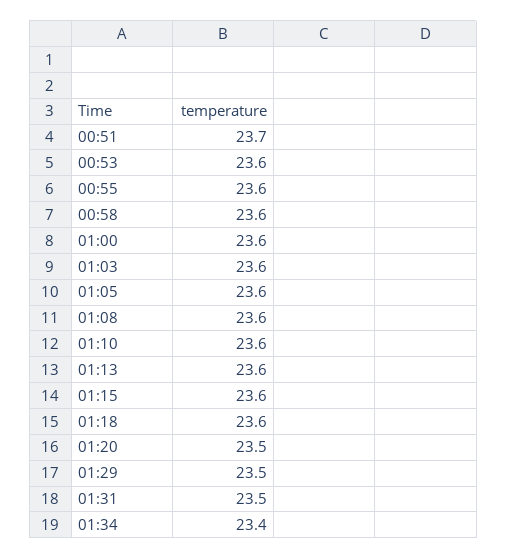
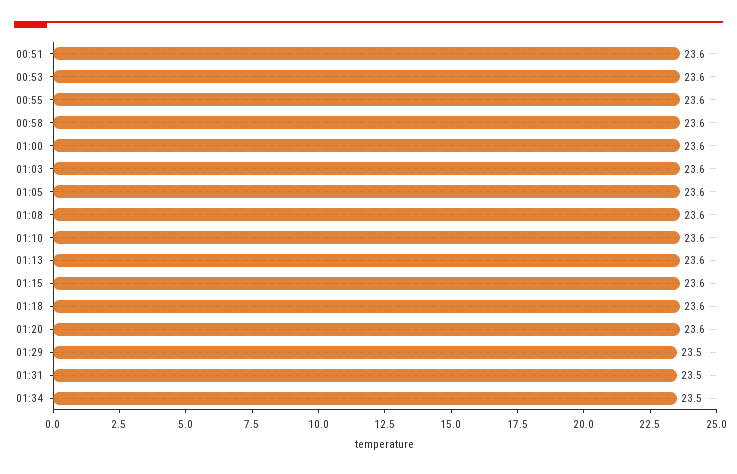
  {
-   "00:51": 23.7,
+   "00:51": 23.6,
    "00:53": 23.6,
    "00:55": 23.6,
    "00:58": 23.6,
    "01:00": 23.6,
    "01:03": 23.6,
    "01:05": 23.6,
    "01:08": 23.6,
    "01:10": 23.6,
    "01:13": 23.6,
    "01:15": 23.6,
    "01:18": 23.6,
-   "01:20": 23.5,
+   "01:20": 23.6,
    "01:29": 23.5,
    "01:31": 23.5,
-   "01:34": 23.4
+   "01:34": 23.5
  }

